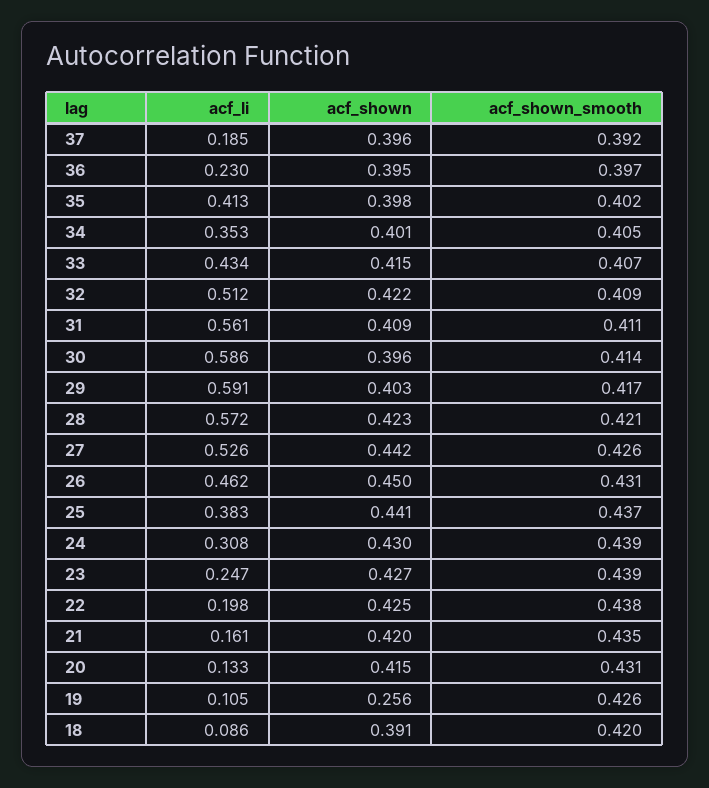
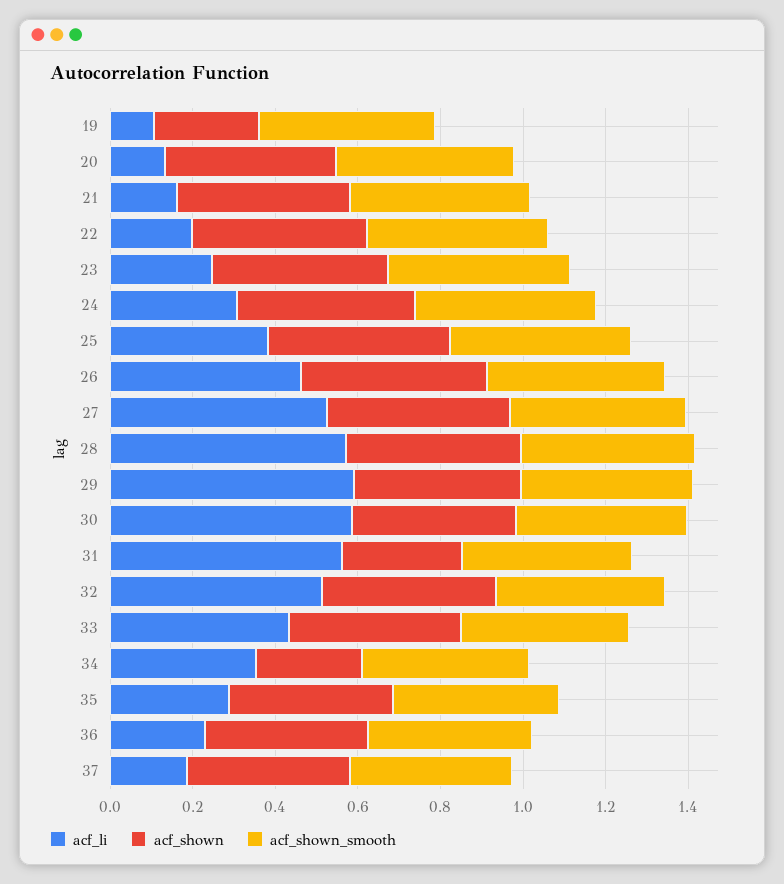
  {
    "acf_li": {
      "37": 0.185,
      "36": 0.23,
-     "35": 0.413,
+     "35": 0.3,
      "34": 0.353,
      "33": 0.434,
      "32": 0.512,
      "31": 0.561,
      "30": 0.586,
      "29": 0.591,
      "28": 0.572,
      "27": 0.526,
      "26": 0.462,
      "25": 0.383,
      "24": 0.308,
      "23": 0.247,
      "22": 0.198,
      "21": 0.161,
      "20": 0.133,
-     "19": 0.105,
+     "19": 0.105
-     "18": 0.086
    },
    "acf_shown": {
      "37": 0.396,
      "36": 0.395,
      "35": 0.398,
-     "34": 0.401,
+     "34": 0.25,
      "33": 0.415,
      "32": 0.422,
-     "31": 0.409,
+     "31": 0.3,
      "30": 0.396,
      "29": 0.403,
      "28": 0.423,
      "27": 0.442,
      "26": 0.45,
      "25": 0.441,
      "24": 0.43,
      "23": 0.427,
      "22": 0.425,
      "21": 0.42,
      "20": 0.415,
-     "19": 0.256,
+     "19": 0.256
-     "18": 0.391
    },
    "acf_shown_smooth": {
      "37": 0.392,
      "36": 0.397,
      "35": 0.402,
      "34": 0.405,
      "33": 0.407,
      "32": 0.409,
      "31": 0.411,
      "30": 0.414,
      "29": 0.417,
      "28": 0.421,
      "27": 0.426,
      "26": 0.431,
      "25": 0.437,
      "24": 0.439,
      "23": 0.439,
      "22": 0.438,
      "21": 0.435,
      "20": 0.431,
-     "19": 0.426,
+     "19": 0.426
-     "18": 0.42
    }
  }

